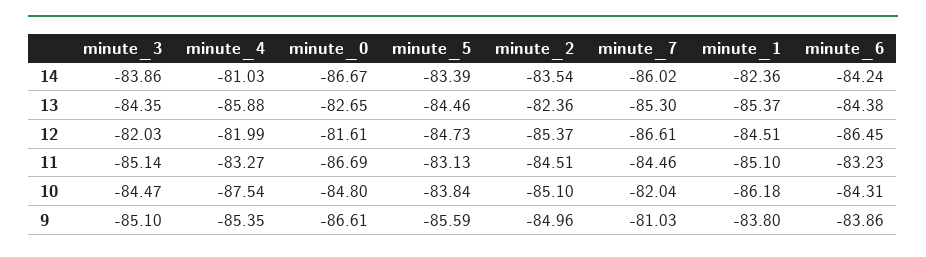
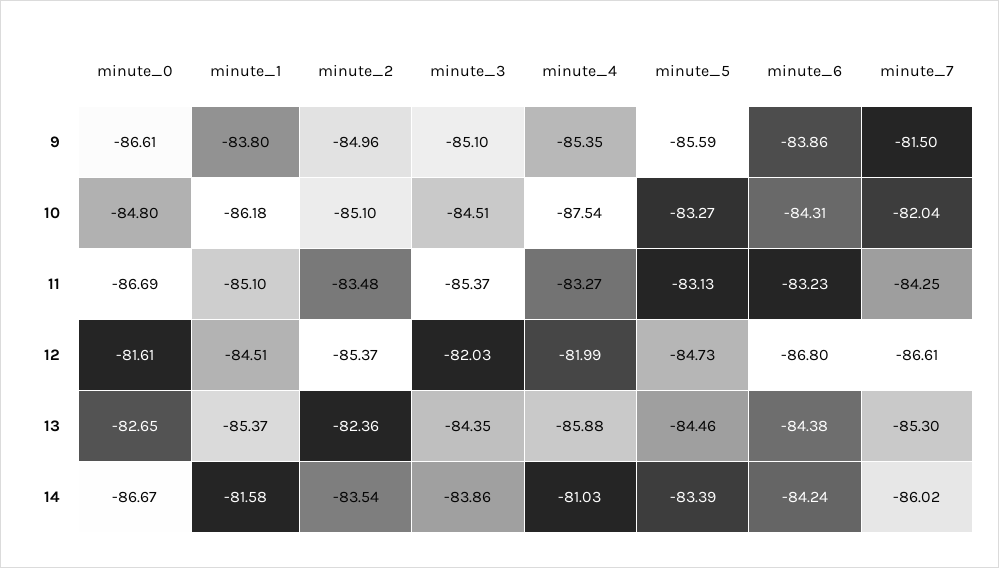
  {
    "minute_3": {
      "14": -83.86,
      "13": -84.35,
      "12": -82.03,
-     "11": -85.14,
+     "11": -85.37,
-     "10": -84.47,
+     "10": -84.51,
      "9": -85.1
    },
    "minute_4": {
      "14": -81.03,
      "13": -85.88,
      "12": -81.99,
      "11": -83.27,
      "10": -87.54,
      "9": -85.35
    },
    "minute_0": {
      "14": -86.67,
      "13": -82.65,
      "12": -81.61,
      "11": -86.69,
      "10": -84.8,
      "9": -86.61
    },
    "minute_5": {
      "14": -83.39,
      "13": -84.46,
      "12": -84.73,
      "11": -83.13,
-     "10": -83.84,
+     "10": -83.27,
      "9": -85.59
    },
    "minute_2": {
      "14": -83.54,
      "13": -82.36,
      "12": -85.37,
-     "11": -84.51,
+     "11": -83.48,
      "10": -85.1,
      "9": -84.96
    },
    "minute_7": {
      "14": -86.02,
      "13": -85.3,
      "12": -86.61,
-     "11": -84.46,
+     "11": -84.25,
      "10": -82.04,
-     "9": -81.03
+     "9": -81.5
    },
    "minute_1": {
-     "14": -82.36,
+     "14": -81.58,
      "13": -85.37,
      "12": -84.51,
      "11": -85.1,
      "10": -86.18,
      "9": -83.8
    },
    "minute_6": {
      "14": -84.24,
      "13": -84.38,
-     "12": -86.45,
+     "12": -86.8,
      "11": -83.23,
      "10": -84.31,
      "9": -83.86
    }
  }

